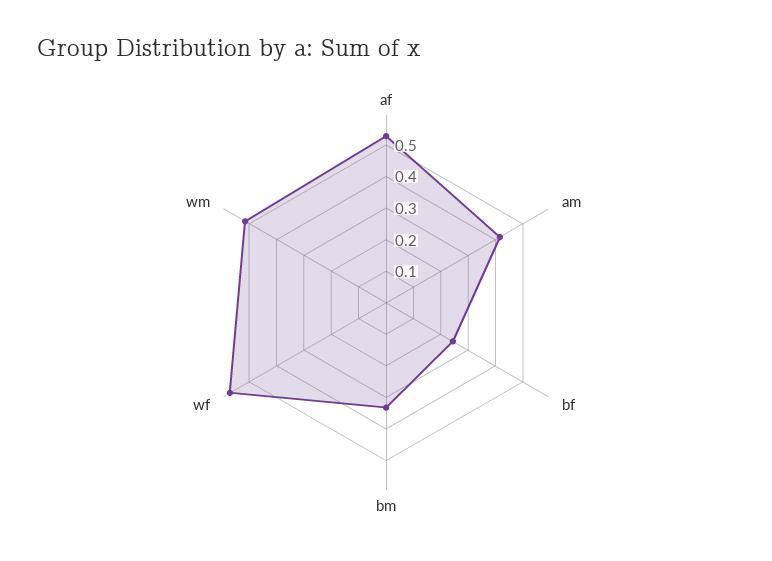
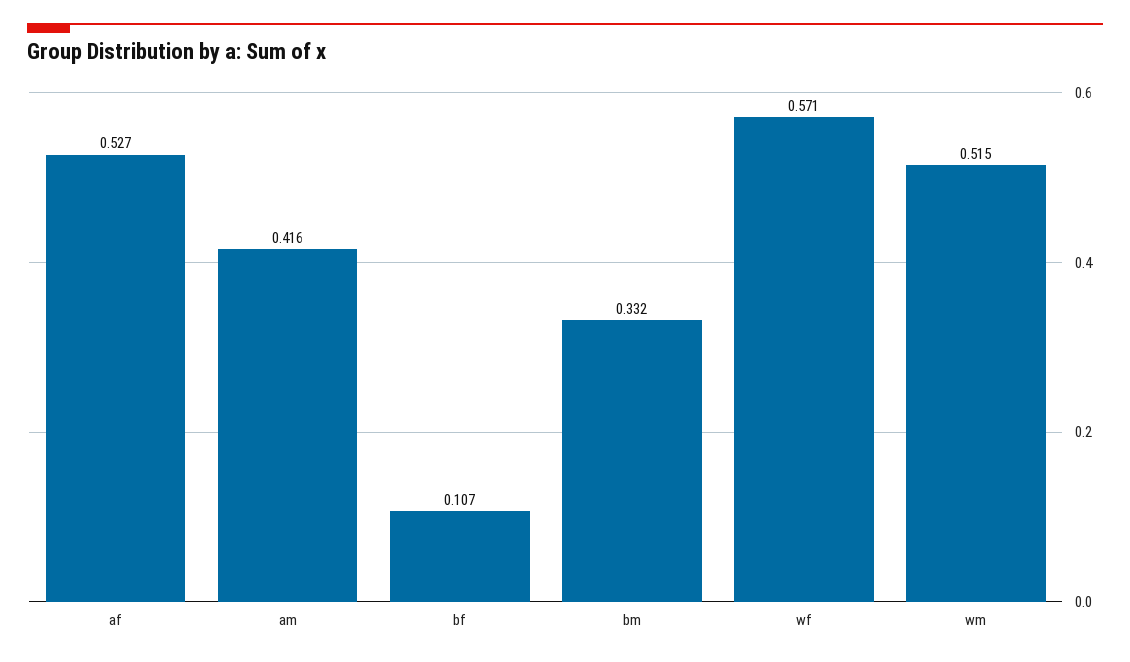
  {
    "af": 0.527,
    "am": 0.416,
-   "bf": 0.25,
+   "bf": 0.107,
    "bm": 0.332,
    "wf": 0.571,
    "wm": 0.515
  }

